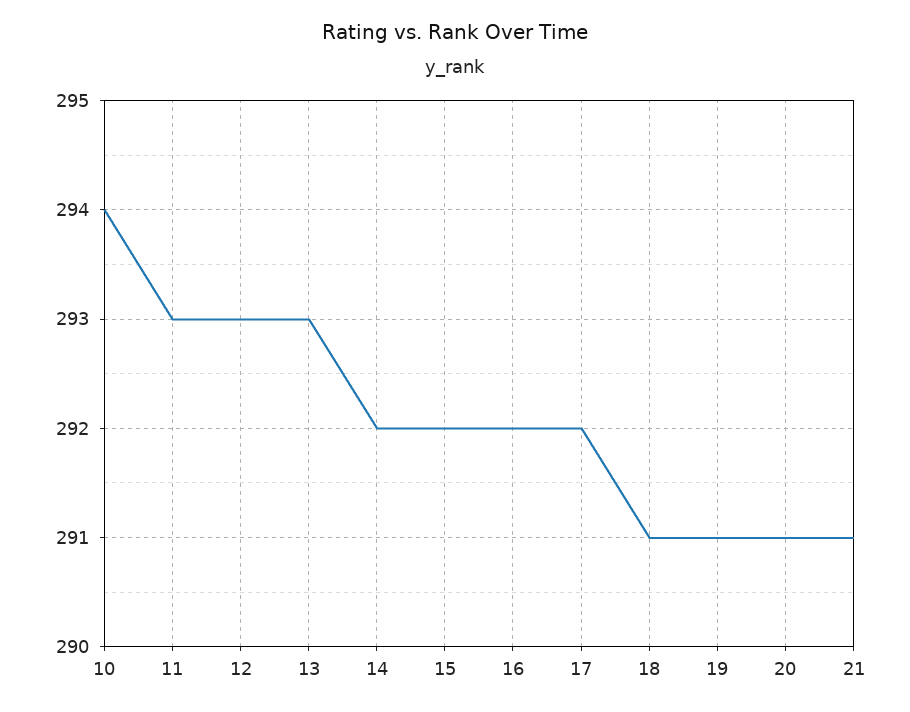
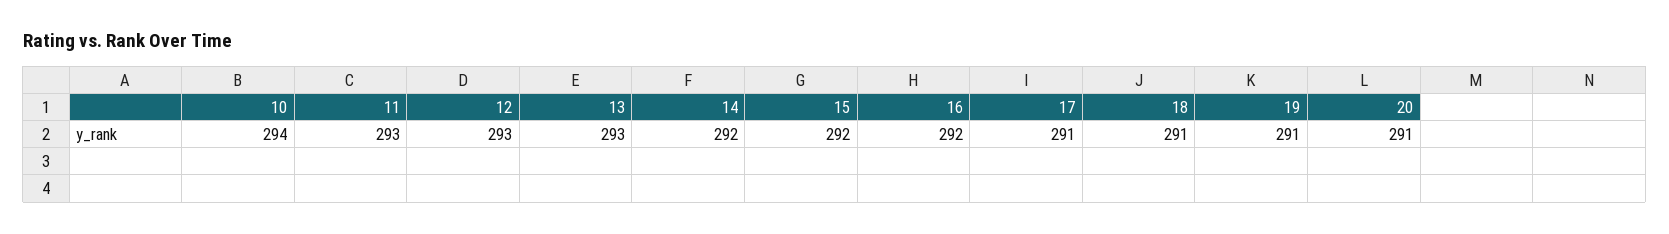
  {
    "10": 294,
    "11": 293,
    "12": 293,
    "13": 293,
    "14": 292,
    "15": 292,
    "16": 292,
-   "17": 292,
+   "17": 291,
    "18": 291,
    "19": 291,
-   "20": 291,
+   "20": 291
-   "21": 291
  }

